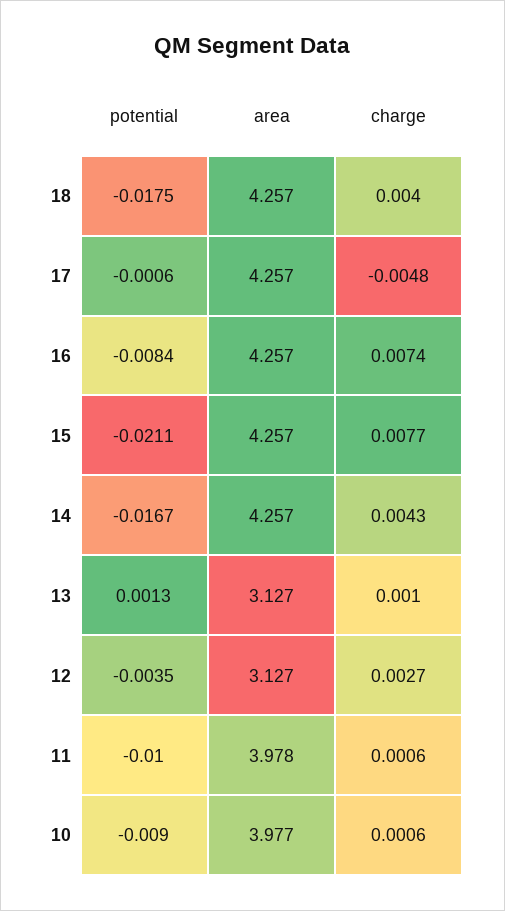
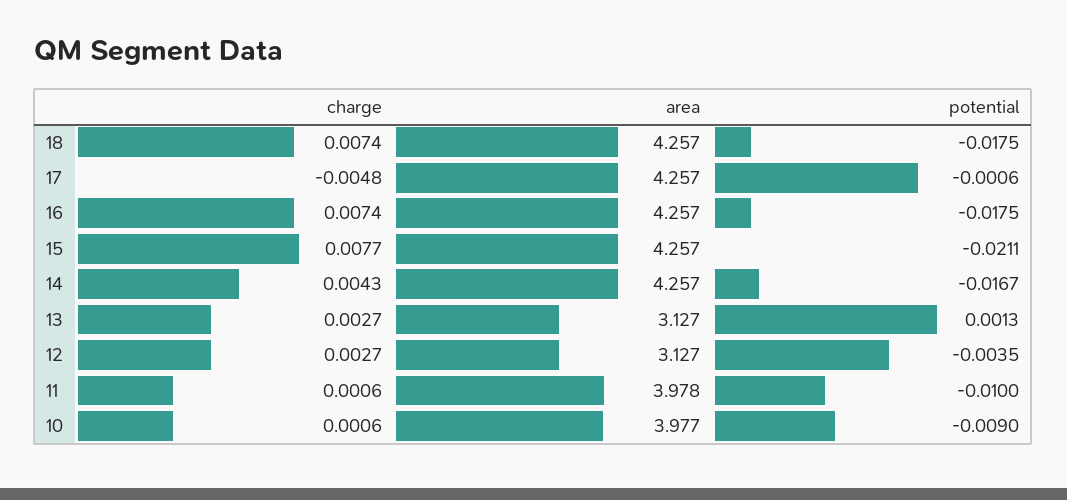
  {
    "potential": {
      "18": -0.0175,
      "17": -0.0006,
-     "16": -0.0084,
+     "16": -0.0175,
      "15": -0.0211,
      "14": -0.0167,
      "13": 0.0013,
      "12": -0.0035,
      "11": -0.01,
      "10": -0.009
    },
    "area": {
      "18": 4.257,
      "17": 4.257,
      "16": 4.257,
      "15": 4.257,
      "14": 4.257,
      "13": 3.127,
      "12": 3.127,
      "11": 3.978,
      "10": 3.977
    },
    "charge": {
-     "18": 0.004,
+     "18": 0.0074,
      "17": -0.0048,
      "16": 0.0074,
      "15": 0.0077,
      "14": 0.0043,
-     "13": 0.001,
+     "13": 0.0027,
      "12": 0.0027,
      "11": 0.0006,
      "10": 0.0006
    }
  }

